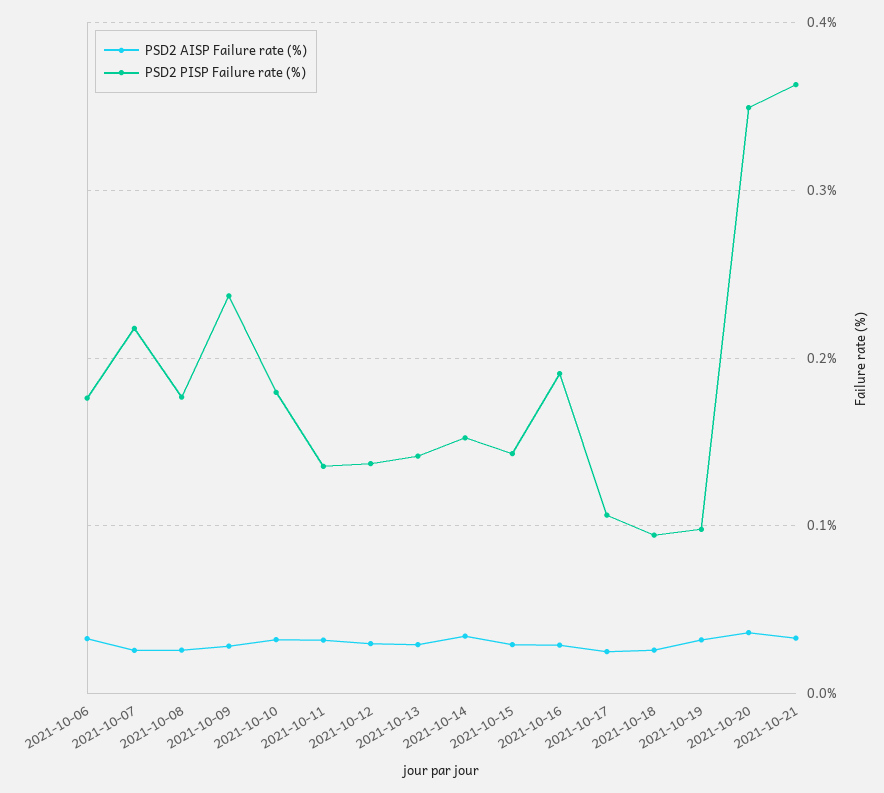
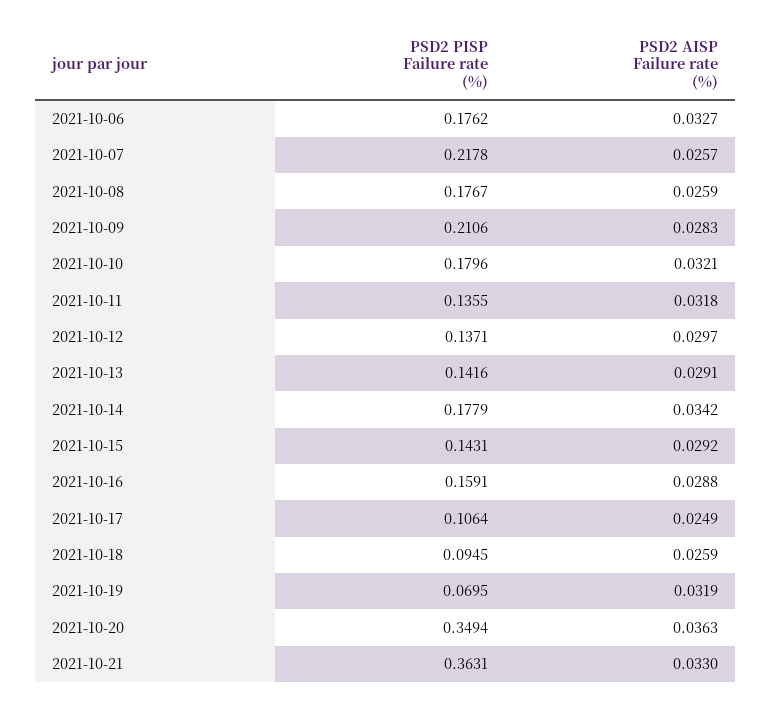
  {
    "PSD2 AISP Failure rate (%)": {
      "2021-10-06": 0.0327,
      "2021-10-07": 0.0257,
      "2021-10-08": 0.0259,
      "2021-10-09": 0.0283,
      "2021-10-10": 0.0321,
      "2021-10-11": 0.0318,
      "2021-10-12": 0.0297,
      "2021-10-13": 0.0291,
      "2021-10-14": 0.0342,
      "2021-10-15": 0.0292,
      "2021-10-16": 0.0288,
      "2021-10-17": 0.0249,
      "2021-10-18": 0.0259,
      "2021-10-19": 0.0319,
      "2021-10-20": 0.0363,
      "2021-10-21": 0.033
    },
    "PSD2 PISP Failure rate (%)": {
      "2021-10-06": 0.1762,
      "2021-10-07": 0.2178,
      "2021-10-08": 0.1767,
-     "2021-10-09": 0.24,
+     "2021-10-09": 0.2106,
      "2021-10-10": 0.1796,
      "2021-10-11": 0.1355,
      "2021-10-12": 0.1371,
      "2021-10-13": 0.1416,
-     "2021-10-14": 0.15,
+     "2021-10-14": 0.1779,
      "2021-10-15": 0.1431,
-     "2021-10-16": 0.19,
+     "2021-10-16": 0.1591,
      "2021-10-17": 0.1064,
      "2021-10-18": 0.0945,
-     "2021-10-19": 0.1,
+     "2021-10-19": 0.0695,
      "2021-10-20": 0.3494,
      "2021-10-21": 0.3631
    }
  }

